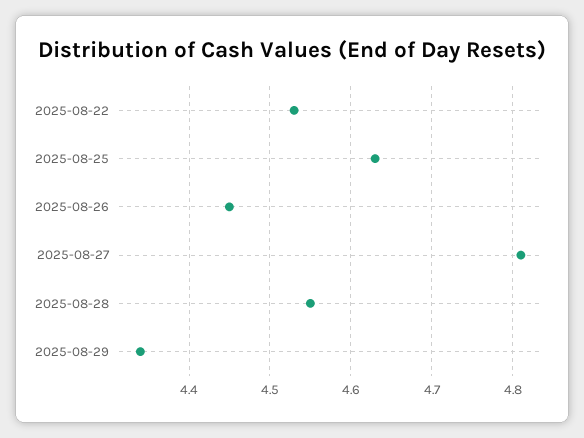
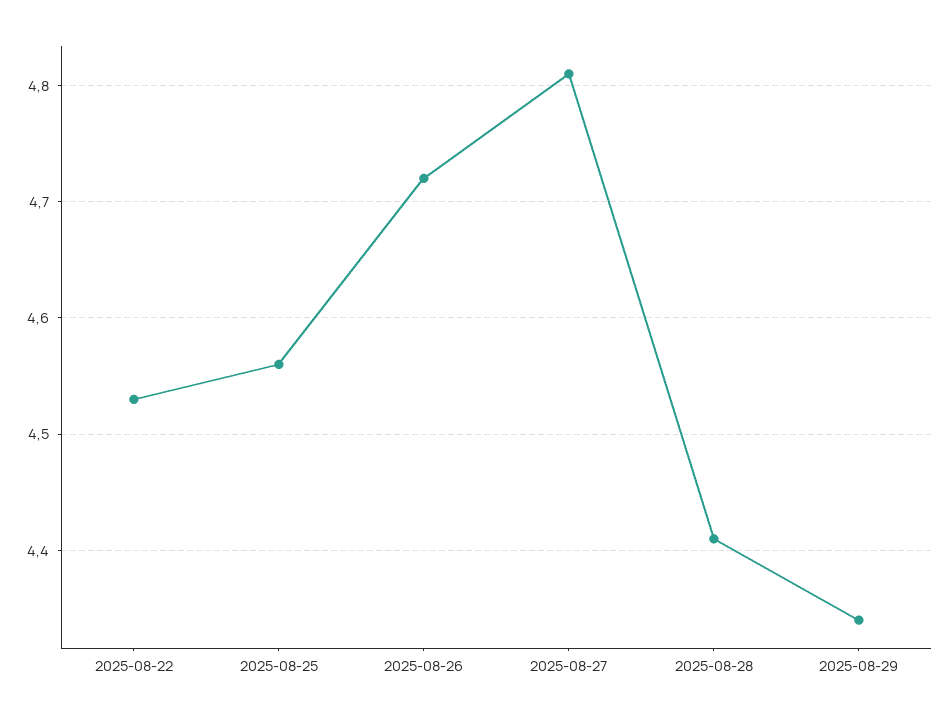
  {
    "2025-08-22": 4.53,
-   "2025-08-25": 4.63,
+   "2025-08-25": 4.56,
-   "2025-08-26": 4.45,
+   "2025-08-26": 4.72,
    "2025-08-27": 4.81,
-   "2025-08-28": 4.55,
+   "2025-08-28": 4.41,
    "2025-08-29": 4.34
  }

